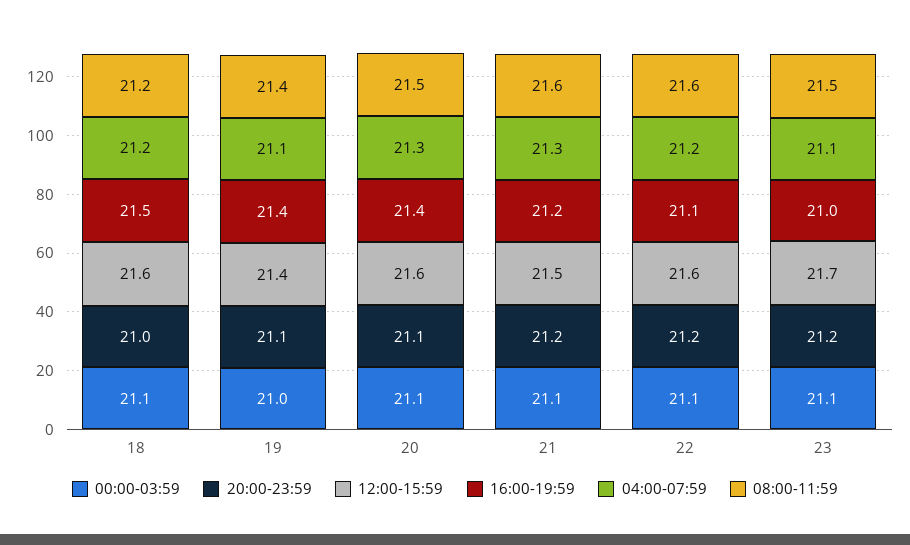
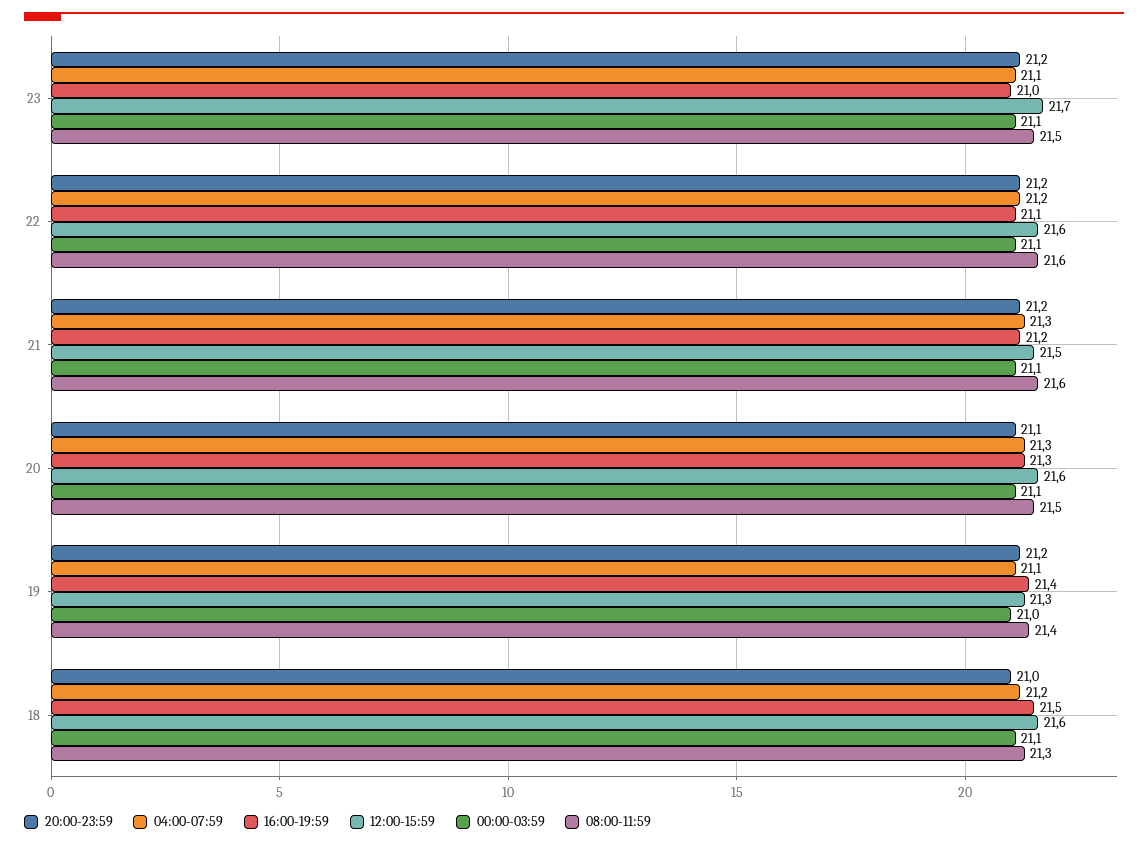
  {
    "00:00-03:59": {
      "18": 21.1,
      "19": 21,
      "20": 21.1,
      "21": 21.1,
      "22": 21.1,
      "23": 21.1
    },
    "20:00-23:59": {
      "18": 21,
-     "19": 21.1,
+     "19": 21.2,
      "20": 21.1,
      "21": 21.2,
      "22": 21.2,
      "23": 21.2
    },
    "12:00-15:59": {
      "18": 21.6,
-     "19": 21.4,
+     "19": 21.3,
      "20": 21.6,
      "21": 21.5,
      "22": 21.6,
      "23": 21.7
    },
    "16:00-19:59": {
      "18": 21.5,
      "19": 21.4,
-     "20": 21.4,
+     "20": 21.3,
      "21": 21.2,
      "22": 21.1,
      "23": 21
    },
    "04:00-07:59": {
      "18": 21.2,
      "19": 21.1,
      "20": 21.3,
      "21": 21.3,
      "22": 21.2,
      "23": 21.1
    },
    "08:00-11:59": {
-     "18": 21.2,
+     "18": 21.3,
      "19": 21.4,
      "20": 21.5,
      "21": 21.6,
      "22": 21.6,
      "23": 21.5
    }
  }

